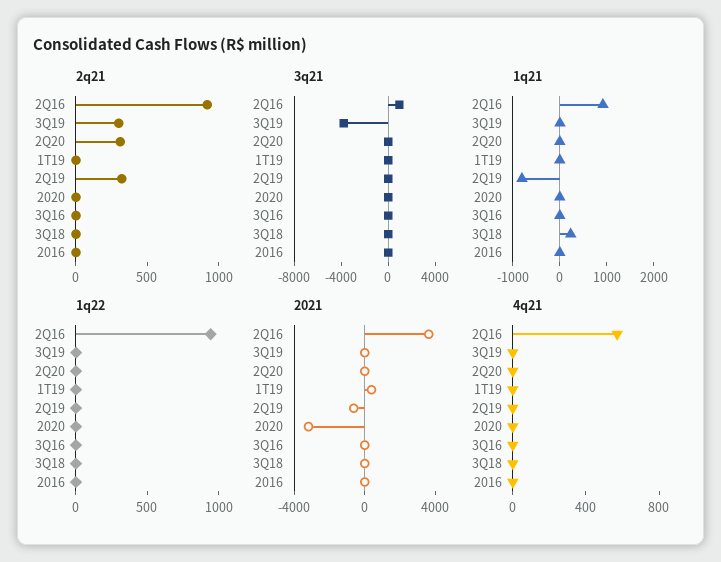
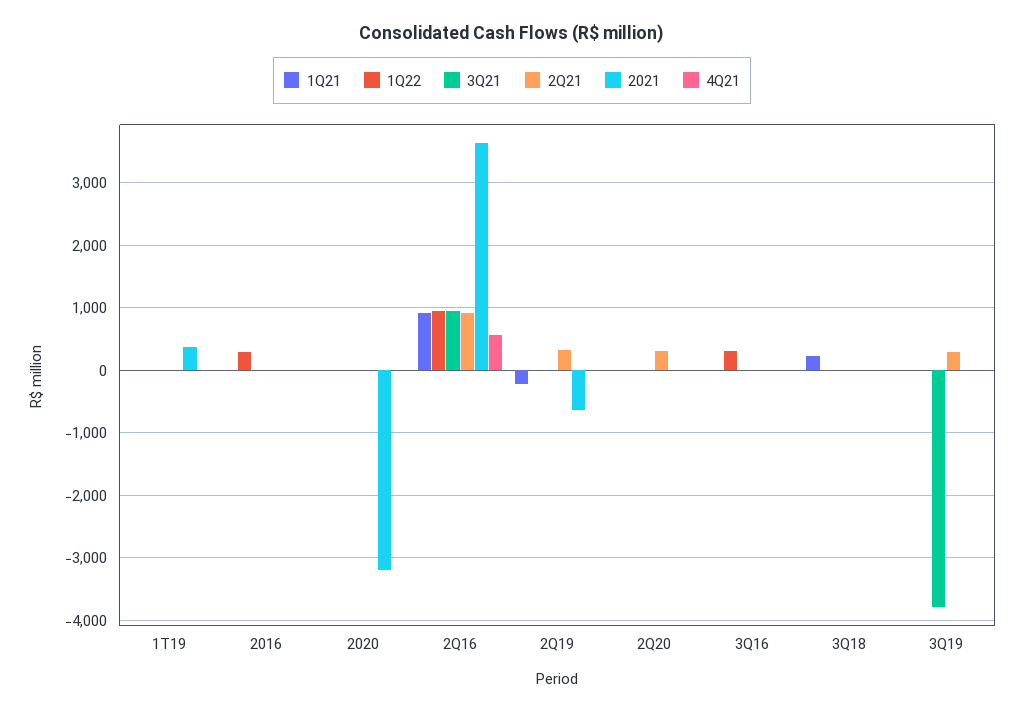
  {
    "2q21": {
      "2Q16": 900,
      "3Q19": 300,
      "2Q20": 300,
      "1T19": 0,
      "2Q19": 300,
      "2020": 0,
      "3Q16": 0,
      "3Q18": 0,
      "2016": 0
    },
    "3q21": {
      "2Q16": 900,
      "3Q19": -3800,
      "2Q20": 0,
      "1T19": 0,
      "2Q19": 0,
      "2020": 0,
      "3Q16": 0,
      "3Q18": 0,
      "2016": 0
    },
    "1q21": {
      "2Q16": 900,
      "3Q19": 0,
      "2Q20": 0,
      "1T19": 0,
-     "2Q19": -800,
+     "2Q19": -200,
      "2020": 0,
      "3Q16": 0,
      "3Q18": 200,
      "2016": 0
    },
    "1q22": {
      "2Q16": 900,
      "3Q19": 0,
      "2Q20": 0,
      "1T19": 0,
      "2Q19": 0,
      "2020": 0,
-     "3Q16": 0,
+     "3Q16": 300,
      "3Q18": 0,
-     "2016": 0
+     "2016": 300
    },
    "2021": {
      "2Q16": 3600,
      "3Q19": 0,
      "2Q20": 0,
      "1T19": 400,
      "2Q19": -600,
      "2020": -3200,
      "3Q16": 0,
      "3Q18": 0,
      "2016": 0
    },
    "4q21": {
      "2Q16": 600,
      "3Q19": 0,
      "2Q20": 0,
      "1T19": 0,
      "2Q19": 0,
      "2020": 0,
      "3Q16": 0,
      "3Q18": 0,
      "2016": 0
    }
  }

